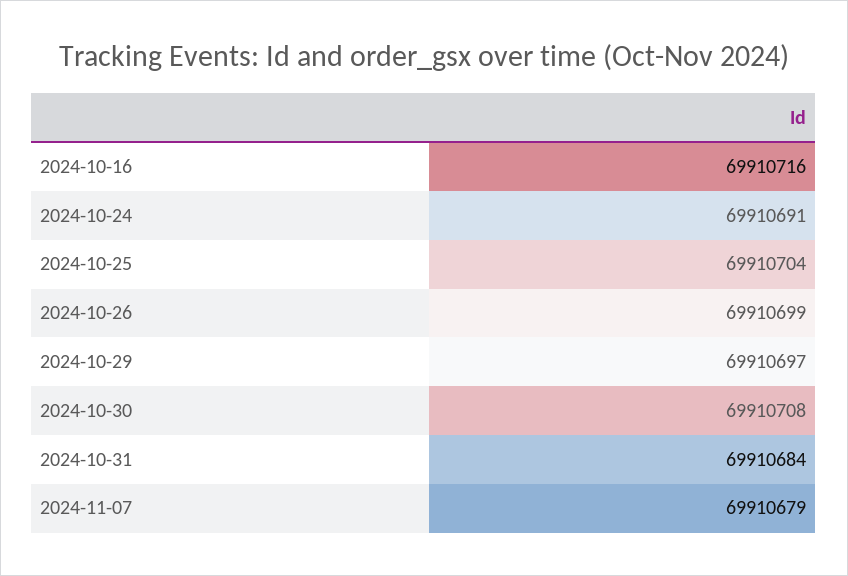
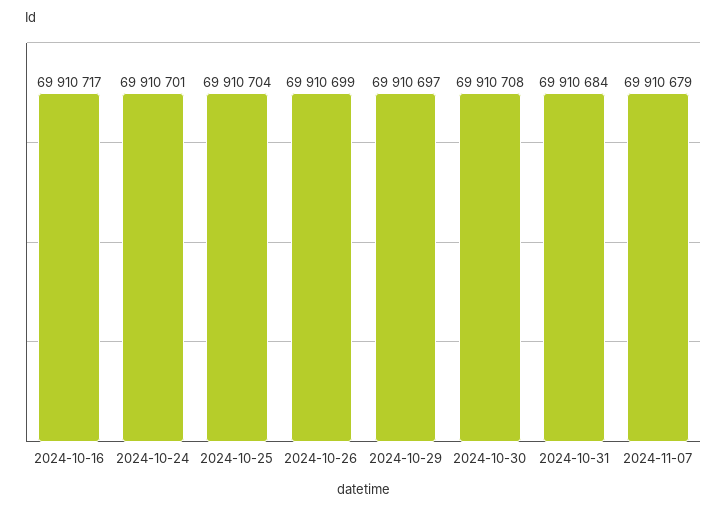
  {
-   "2024-10-16": 69910716,
+   "2024-10-16": 69910717,
-   "2024-10-24": 69910691,
+   "2024-10-24": 69910701,
    "2024-10-25": 69910704,
    "2024-10-26": 69910699,
    "2024-10-29": 69910697,
    "2024-10-30": 69910708,
    "2024-10-31": 69910684,
    "2024-11-07": 69910679
  }

